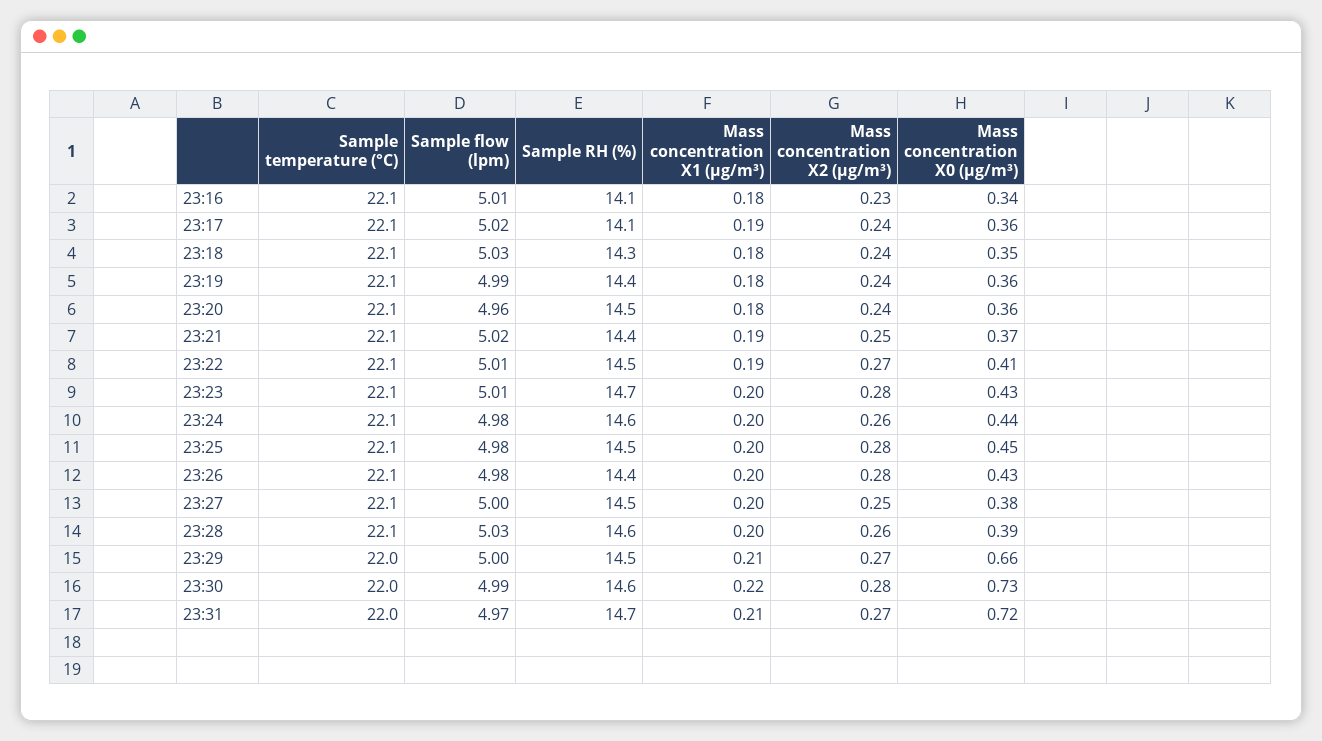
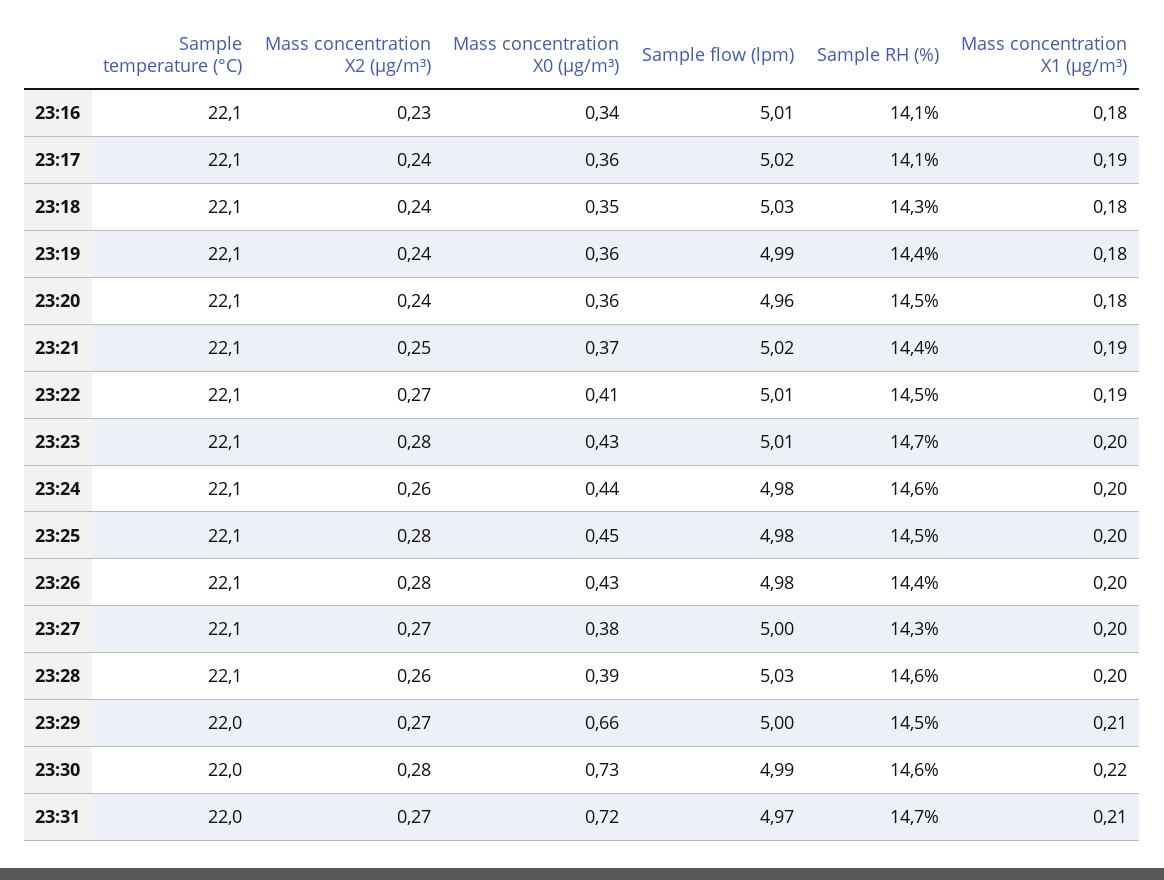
  {
    "Sample temperature (°C)": {
      "23:16": 22.1,
      "23:17": 22.1,
      "23:18": 22.1,
      "23:19": 22.1,
      "23:20": 22.1,
      "23:21": 22.1,
      "23:22": 22.1,
      "23:23": 22.1,
      "23:24": 22.1,
      "23:25": 22.1,
      "23:26": 22.1,
      "23:27": 22.1,
      "23:28": 22.1,
      "23:29": 22,
      "23:30": 22,
      "23:31": 22
    },
    "Sample flow (lpm)": {
      "23:16": 5.01,
      "23:17": 5.02,
      "23:18": 5.03,
      "23:19": 4.99,
      "23:20": 4.96,
      "23:21": 5.02,
      "23:22": 5.01,
      "23:23": 5.01,
      "23:24": 4.98,
      "23:25": 4.98,
      "23:26": 4.98,
      "23:27": 5,
      "23:28": 5.03,
      "23:29": 5,
      "23:30": 4.99,
      "23:31": 4.97
    },
    "Sample RH (%)": {
      "23:16": 14.1,
      "23:17": 14.1,
      "23:18": 14.3,
      "23:19": 14.4,
      "23:20": 14.5,
      "23:21": 14.4,
      "23:22": 14.5,
      "23:23": 14.7,
      "23:24": 14.6,
      "23:25": 14.5,
      "23:26": 14.4,
-     "23:27": 14.5,
+     "23:27": 14.3,
      "23:28": 14.6,
      "23:29": 14.5,
      "23:30": 14.6,
      "23:31": 14.7
    },
    "Mass concentration X1 (μg/m³)": {
      "23:16": 0.18,
      "23:17": 0.19,
      "23:18": 0.18,
      "23:19": 0.18,
      "23:20": 0.18,
      "23:21": 0.19,
      "23:22": 0.19,
      "23:23": 0.2,
      "23:24": 0.2,
      "23:25": 0.2,
      "23:26": 0.2,
      "23:27": 0.2,
      "23:28": 0.2,
      "23:29": 0.21,
      "23:30": 0.22,
      "23:31": 0.21
    },
    "Mass concentration X2 (μg/m³)": {
      "23:16": 0.23,
      "23:17": 0.24,
      "23:18": 0.24,
      "23:19": 0.24,
      "23:20": 0.24,
      "23:21": 0.25,
      "23:22": 0.27,
      "23:23": 0.28,
      "23:24": 0.26,
      "23:25": 0.28,
      "23:26": 0.28,
-     "23:27": 0.25,
+     "23:27": 0.27,
      "23:28": 0.26,
      "23:29": 0.27,
      "23:30": 0.28,
      "23:31": 0.27
    },
    "Mass concentration X0 (μg/m³)": {
      "23:16": 0.34,
      "23:17": 0.36,
      "23:18": 0.35,
      "23:19": 0.36,
      "23:20": 0.36,
      "23:21": 0.37,
      "23:22": 0.41,
      "23:23": 0.43,
      "23:24": 0.44,
      "23:25": 0.45,
      "23:26": 0.43,
      "23:27": 0.38,
      "23:28": 0.39,
      "23:29": 0.66,
      "23:30": 0.73,
      "23:31": 0.72
    }
  }

